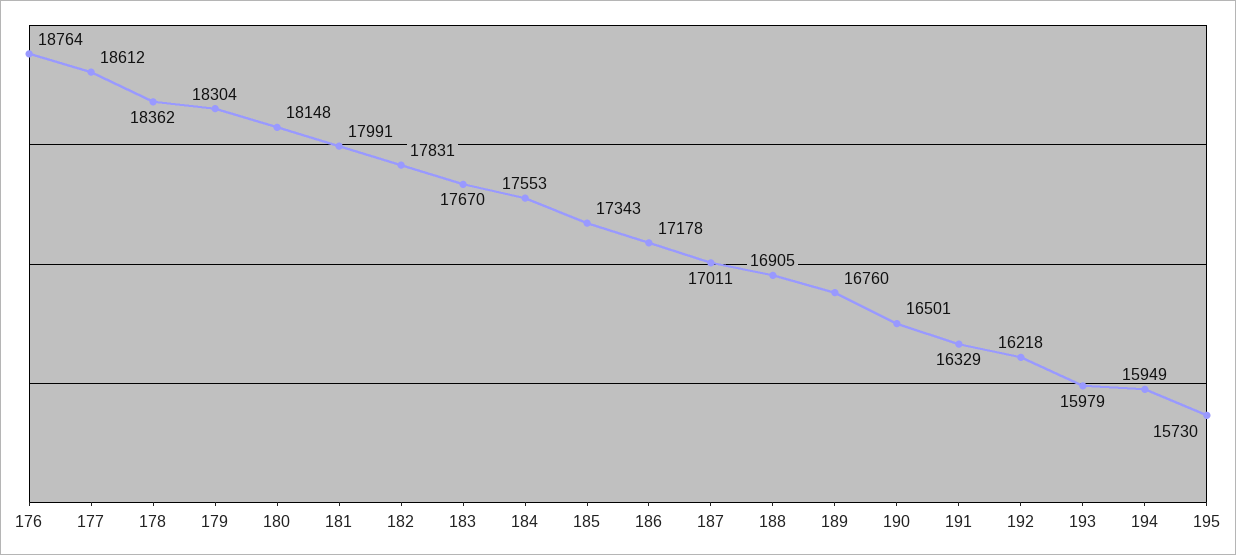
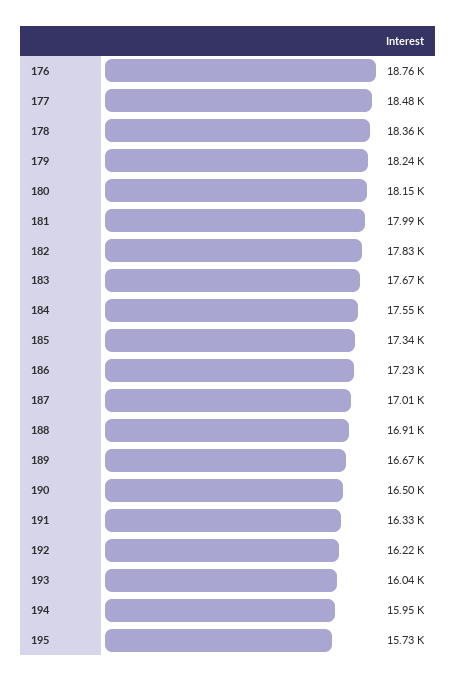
  {
    "176": 18764,
-   "177": 18612,
+   "177": 18480,
    "178": 18362,
-   "179": 18304,
+   "179": 18240,
    "180": 18148,
    "181": 17991,
    "182": 17831,
    "183": 17670,
    "184": 17553,
    "185": 17343,
-   "186": 17178,
+   "186": 17230,
    "187": 17011,
    "188": 16905,
-   "189": 16760,
+   "189": 16670,
    "190": 16501,
    "191": 16329,
    "192": 16218,
-   "193": 15979,
+   "193": 16040,
    "194": 15949,
    "195": 15730
  }

